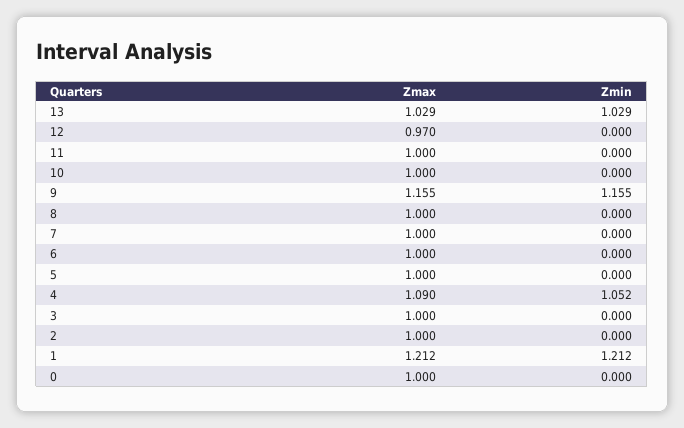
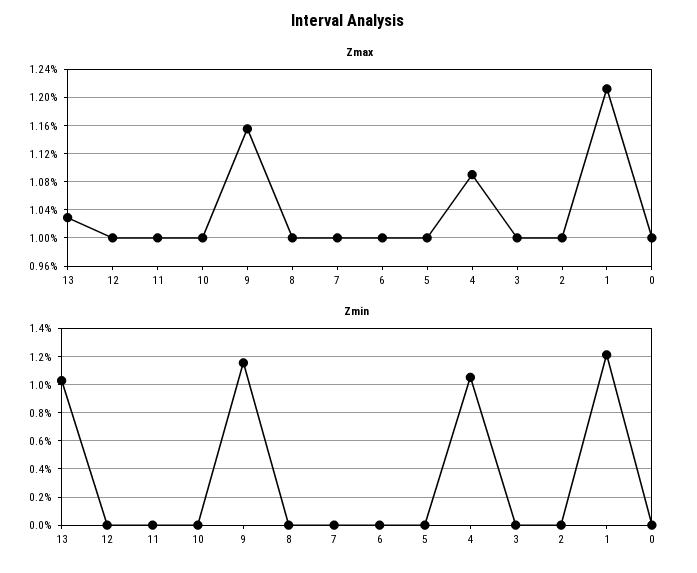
  {
    "Zmax": {
      "13": 1.029,
-     "12": 0.97,
+     "12": 1,
      "11": 1,
      "10": 1,
      "9": 1.155,
      "8": 1,
      "7": 1,
      "6": 1,
      "5": 1,
      "4": 1.09,
      "3": 1,
      "2": 1,
      "1": 1.212,
      "0": 1
    },
    "Zmin": {
      "13": 1.029,
      "12": 0,
      "11": 0,
      "10": 0,
      "9": 1.155,
      "8": 0,
      "7": 0,
      "6": 0,
      "5": 0,
      "4": 1.052,
      "3": 0,
      "2": 0,
      "1": 1.212,
      "0": 0
    }
  }

